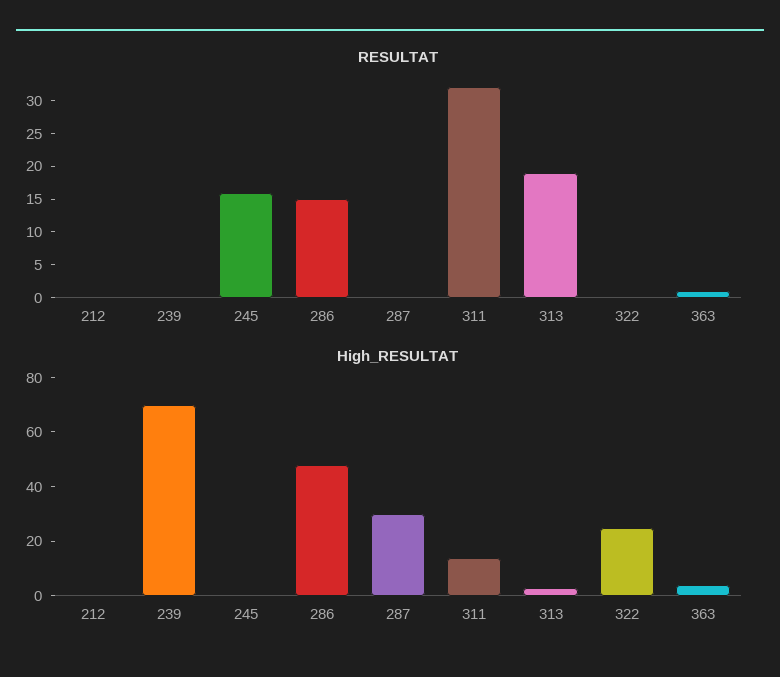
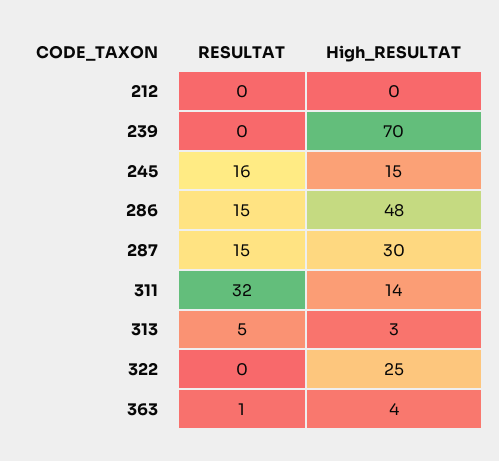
  {
    "RESULTAT": {
      "212": 0,
      "239": 0,
      "245": 16,
      "286": 15,
-     "287": 0,
+     "287": 15,
      "311": 32,
-     "313": 20,
+     "313": 5,
      "322": 0,
      "363": 1
    },
    "High_RESULTAT": {
      "212": 0,
      "239": 70,
-     "245": 0,
+     "245": 15,
      "286": 48,
      "287": 30,
      "311": 14,
      "313": 3,
      "322": 25,
      "363": 4
    }
  }

